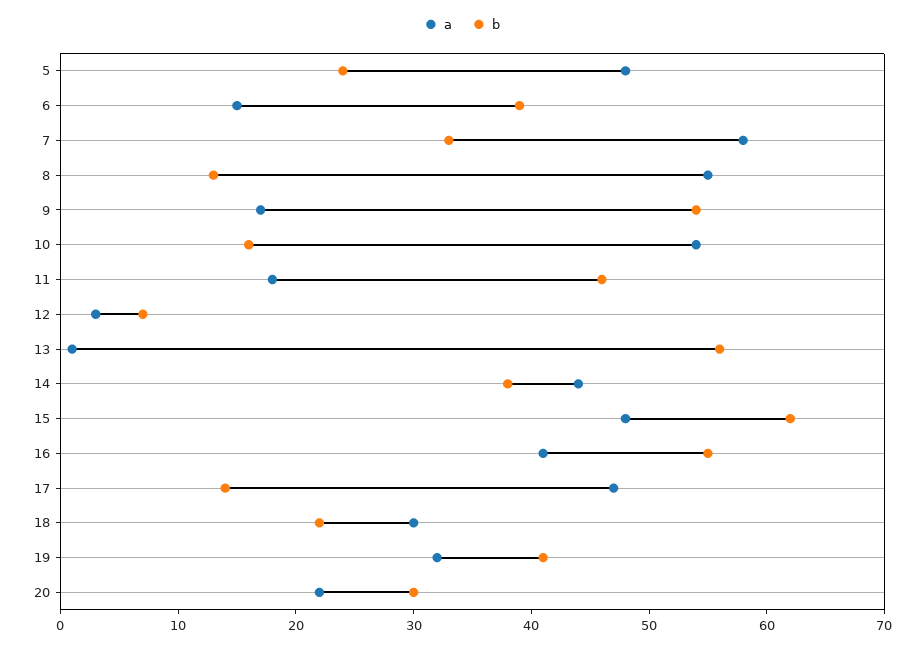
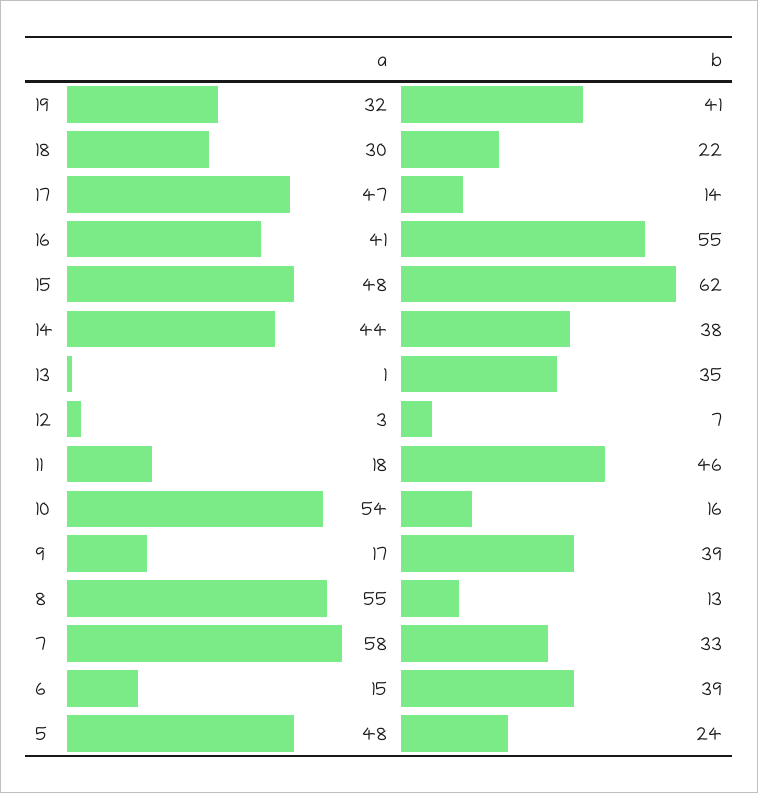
  {
    "a": {
      "5": 48,
      "6": 15,
      "7": 58,
      "8": 55,
      "9": 17,
      "10": 54,
      "11": 18,
      "12": 3,
      "13": 1,
      "14": 44,
      "15": 48,
      "16": 41,
      "17": 47,
      "18": 30,
-     "19": 32,
+     "19": 32
-     "20": 22
    },
    "b": {
      "5": 24,
      "6": 39,
      "7": 33,
      "8": 13,
-     "9": 54,
+     "9": 39,
      "10": 16,
      "11": 46,
      "12": 7,
-     "13": 56,
+     "13": 35,
      "14": 38,
      "15": 62,
      "16": 55,
      "17": 14,
      "18": 22,
-     "19": 41,
+     "19": 41
-     "20": 30
    }
  }

